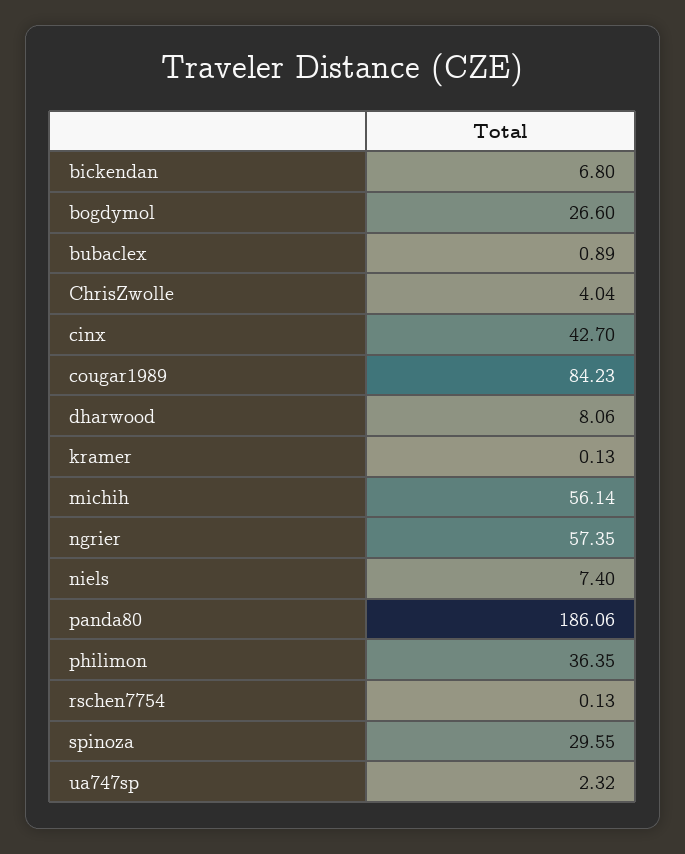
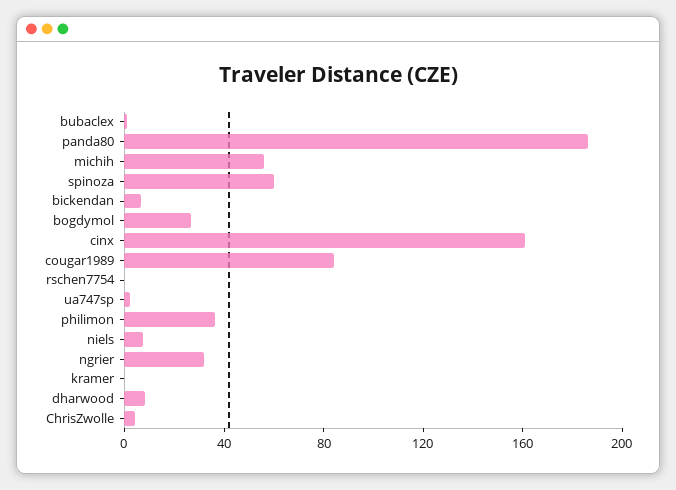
  {
    "bickendan": 6.8,
    "bogdymol": 26.6,
    "bubaclex": 0.89,
    "ChrisZwolle": 4.04,
-   "cinx": 42.7,
+   "cinx": 160,
    "cougar1989": 84.23,
    "dharwood": 8.06,
    "kramer": 0.13,
    "michih": 56.14,
-   "ngrier": 57.35,
+   "ngrier": 30,
    "niels": 7.4,
    "panda80": 186.06,
    "philimon": 36.35,
    "rschen7754": 0.13,
-   "spinoza": 29.55,
+   "spinoza": 60,
    "ua747sp": 2.32
  }

